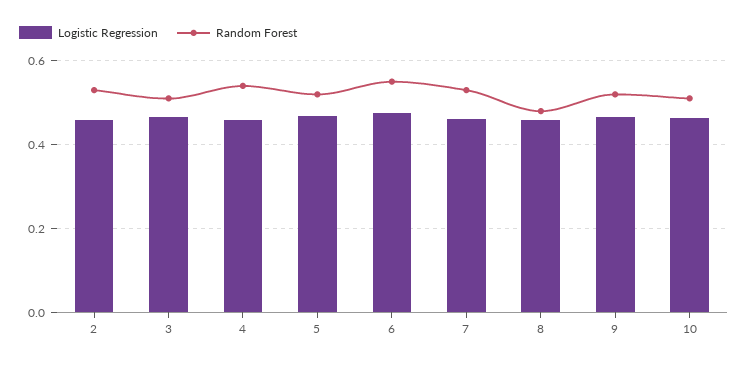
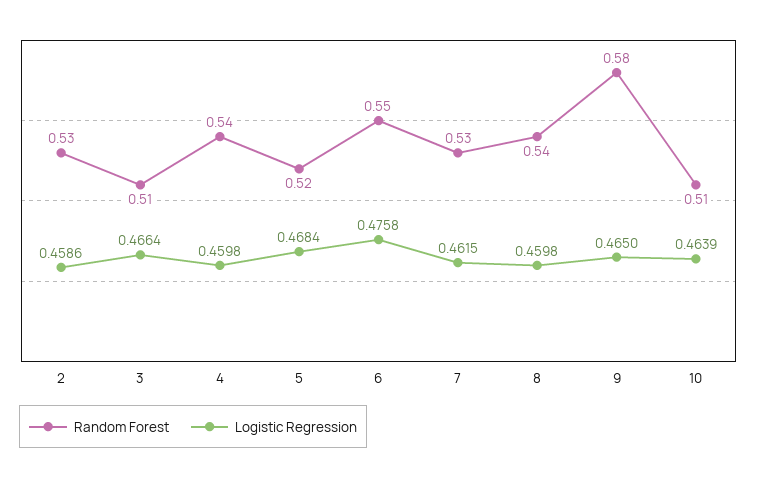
  {
    "Logistic Regression": {
      "2": 0.4586,
      "3": 0.4664,
      "4": 0.4598,
      "5": 0.4684,
      "6": 0.4758,
      "7": 0.4615,
      "8": 0.4598,
      "9": 0.465,
      "10": 0.4639
    },
    "Random Forest": {
      "2": 0.53,
      "3": 0.51,
      "4": 0.54,
      "5": 0.52,
      "6": 0.55,
      "7": 0.53,
-     "8": 0.48,
+     "8": 0.54,
-     "9": 0.52,
+     "9": 0.58,
      "10": 0.51
    }
  }

